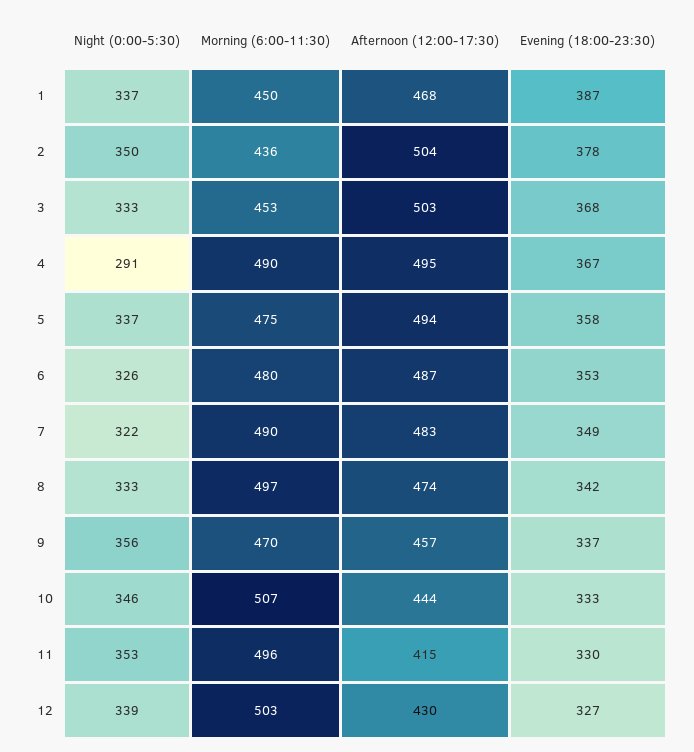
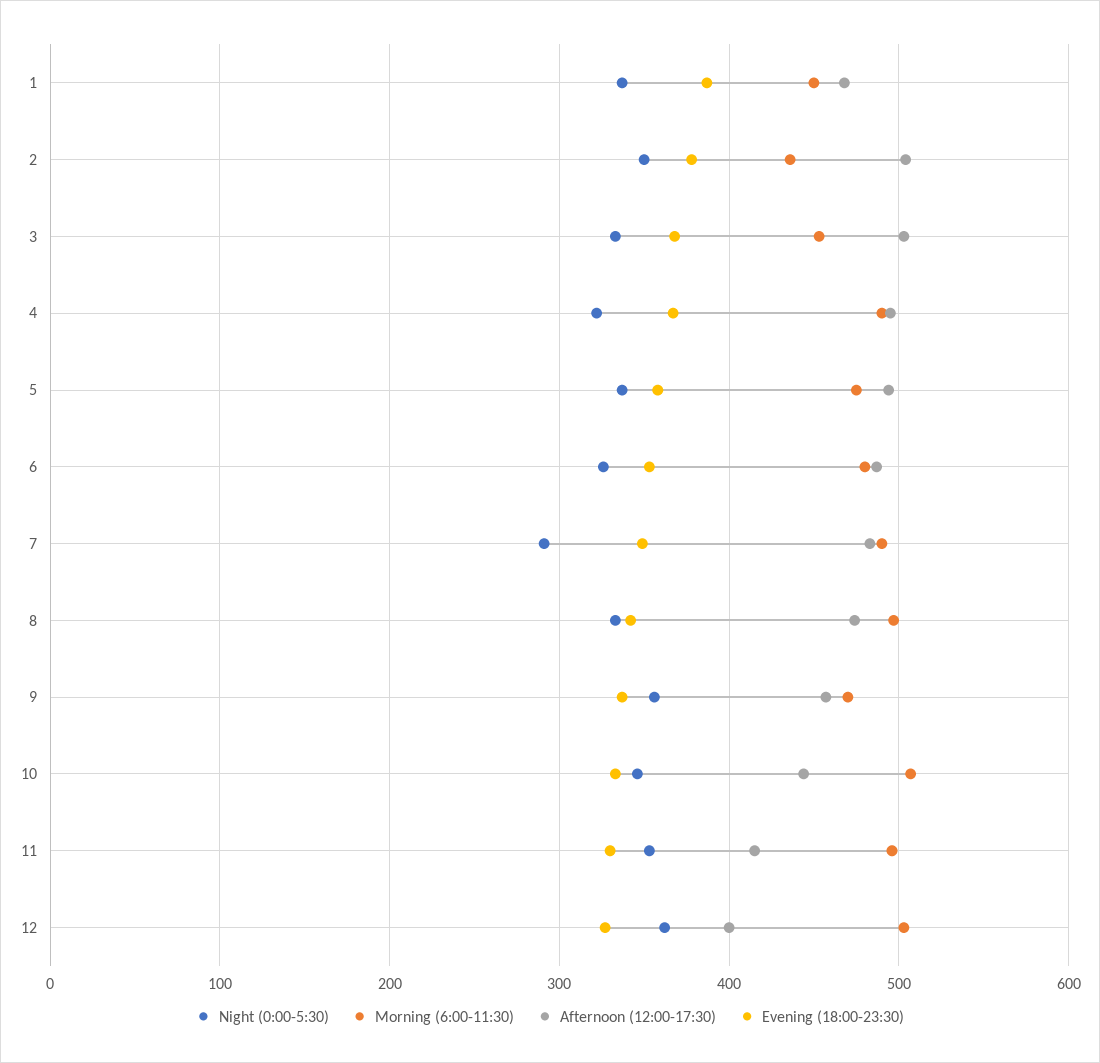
  {
    "Night (0:00-5:30)": {
      "1": 337,
      "2": 350,
      "3": 333,
-     "4": 291,
+     "4": 320,
      "5": 337,
      "6": 326,
-     "7": 322,
+     "7": 290,
      "8": 333,
      "9": 356,
      "10": 346,
      "11": 353,
-     "12": 339
+     "12": 360
    },
    "Morning (6:00-11:30)": {
      "1": 450,
      "2": 436,
      "3": 453,
      "4": 490,
      "5": 475,
      "6": 480,
      "7": 490,
      "8": 497,
      "9": 470,
      "10": 507,
      "11": 496,
      "12": 503
    },
    "Afternoon (12:00-17:30)": {
      "1": 468,
      "2": 504,
      "3": 503,
      "4": 495,
      "5": 494,
      "6": 487,
      "7": 483,
      "8": 474,
      "9": 457,
      "10": 444,
      "11": 415,
-     "12": 430
+     "12": 400
    },
    "Evening (18:00-23:30)": {
      "1": 387,
      "2": 378,
      "3": 368,
      "4": 367,
      "5": 358,
      "6": 353,
      "7": 349,
      "8": 342,
      "9": 337,
      "10": 333,
      "11": 330,
      "12": 327
    }
  }

